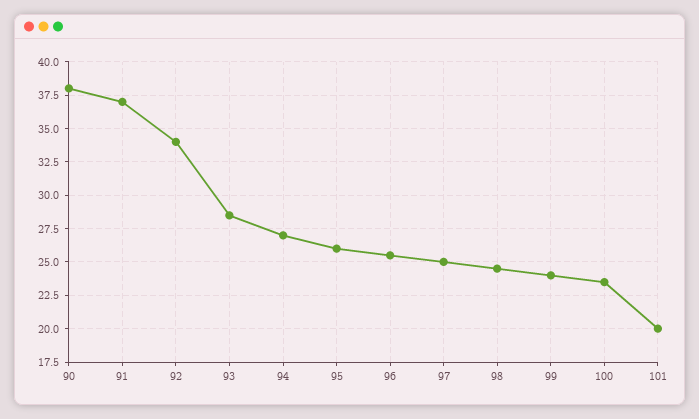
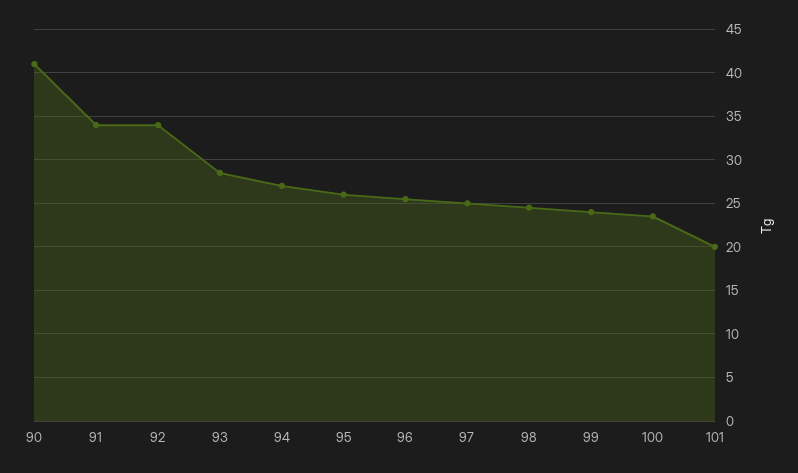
  {
-   "90": 38,
+   "90": 41,
-   "91": 37,
+   "91": 34,
    "92": 34,
    "93": 28.5,
    "94": 27,
    "95": 26,
    "96": 25.5,
    "97": 25,
    "98": 24.5,
    "99": 24,
    "100": 23.5,
    "101": 20
  }

